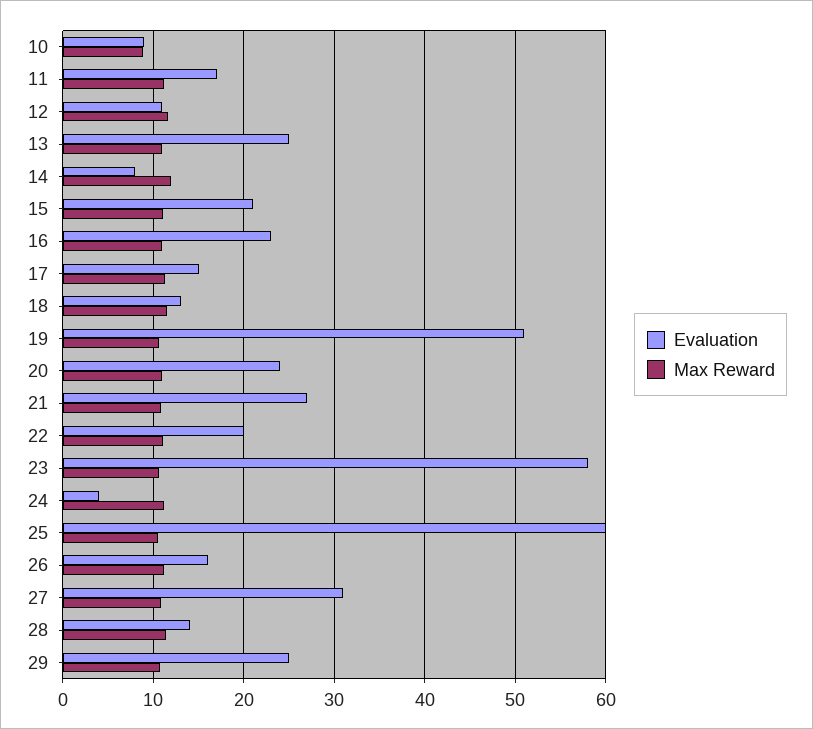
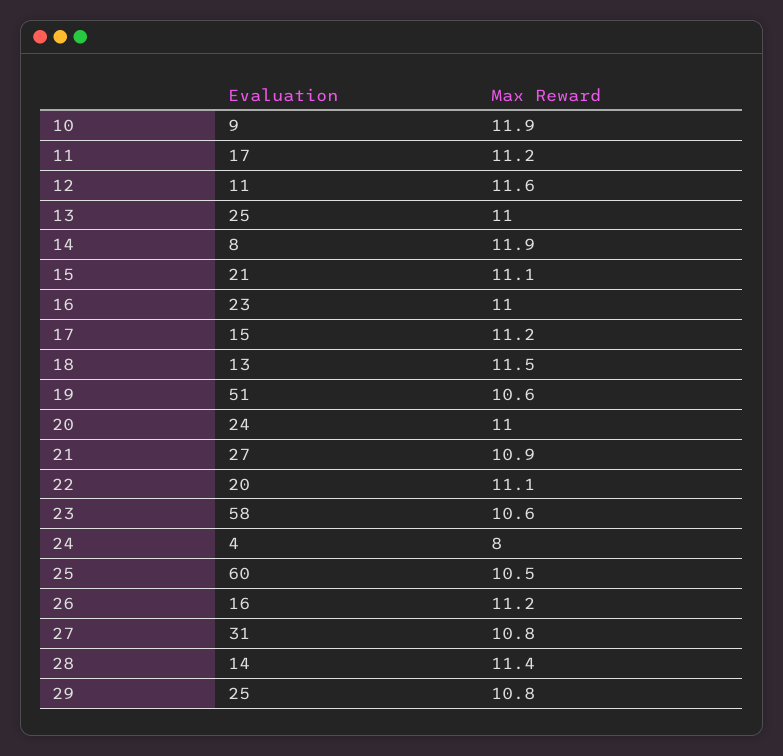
  {
    "Evaluation": {
      "10": 9,
      "11": 17,
      "12": 11,
      "13": 25,
      "14": 8,
      "15": 21,
      "16": 23,
      "17": 15,
      "18": 13,
      "19": 51,
      "20": 24,
      "21": 27,
      "22": 20,
      "23": 58,
      "24": 4,
      "25": 60,
      "26": 16,
      "27": 31,
      "28": 14,
      "29": 25
    },
    "Max Reward": {
-     "10": 9,
+     "10": 11.9,
      "11": 11.2,
      "12": 11.6,
      "13": 11,
      "14": 11.9,
      "15": 11.1,
      "16": 11,
      "17": 11.2,
      "18": 11.5,
      "19": 10.6,
      "20": 11,
      "21": 10.9,
      "22": 11.1,
      "23": 10.6,
-     "24": 11,
+     "24": 8,
      "25": 10.5,
      "26": 11.2,
      "27": 10.8,
      "28": 11.4,
      "29": 10.8
    }
  }

